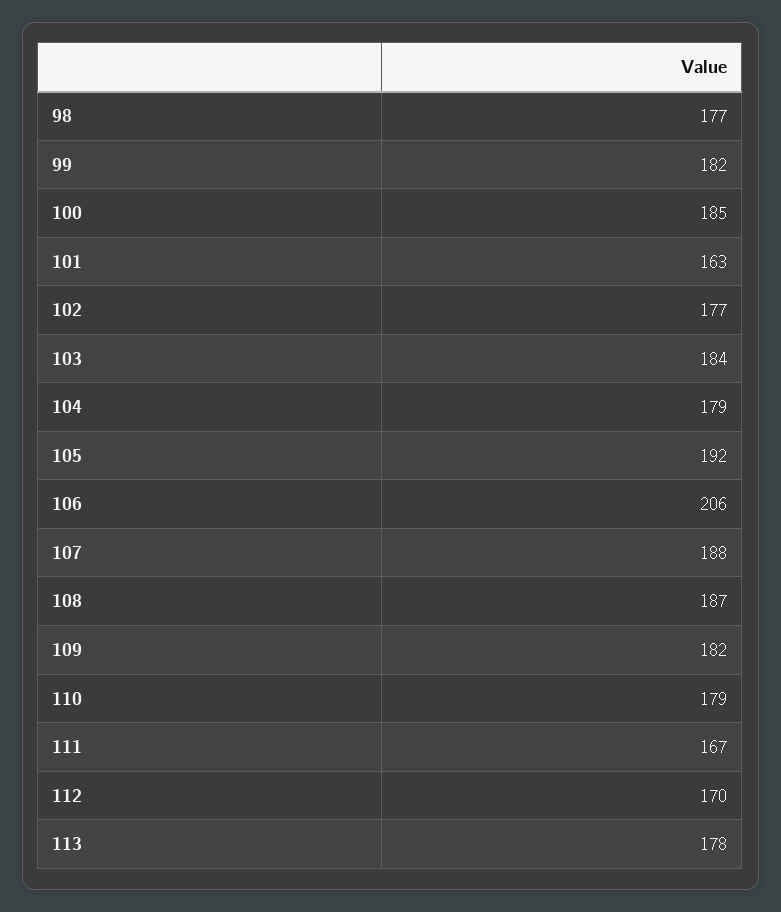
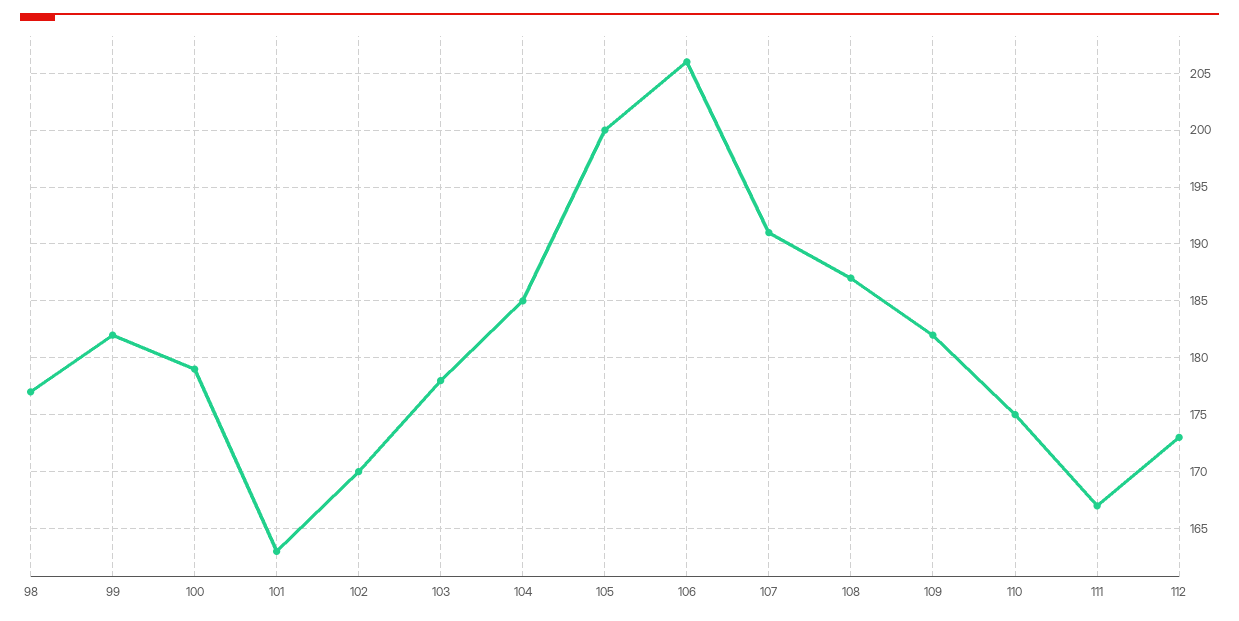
  {
    "98": 177,
    "99": 182,
-   "100": 185,
+   "100": 179,
    "101": 163,
-   "102": 177,
+   "102": 170,
-   "103": 184,
+   "103": 178,
-   "104": 179,
+   "104": 185,
-   "105": 192,
+   "105": 200,
    "106": 206,
-   "107": 188,
+   "107": 191,
    "108": 187,
    "109": 182,
-   "110": 179,
+   "110": 175,
    "111": 167,
-   "112": 170,
+   "112": 173
-   "113": 178
  }

